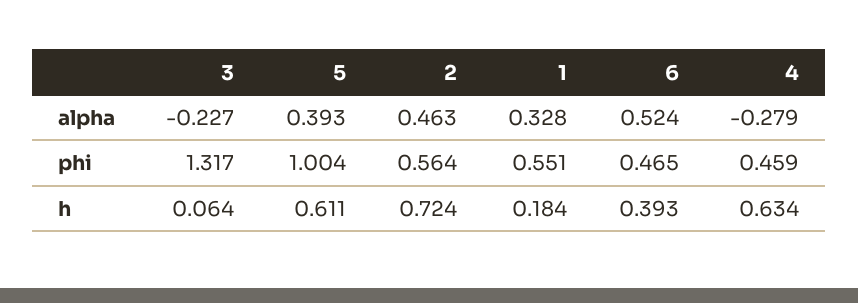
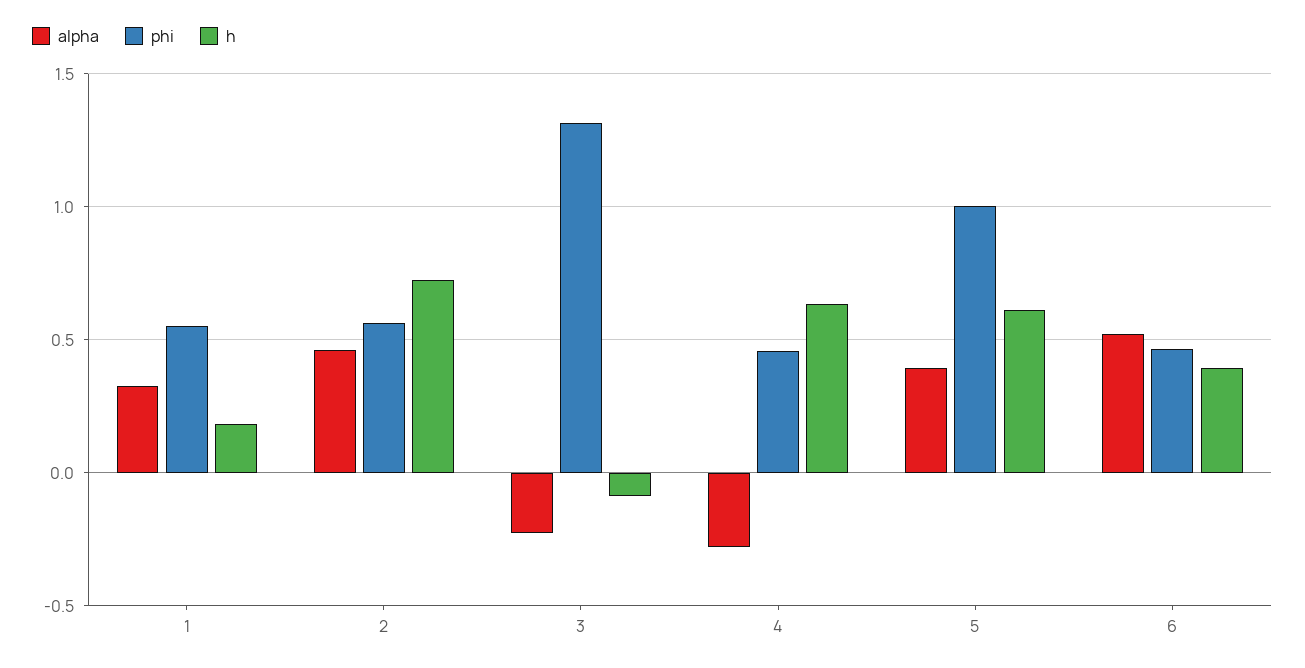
  {
    "alpha": {
      "3": -0.227,
      "5": 0.393,
      "2": 0.463,
      "1": 0.328,
      "6": 0.524,
      "4": -0.279
    },
    "phi": {
      "3": 1.317,
      "5": 1.004,
      "2": 0.564,
      "1": 0.551,
      "6": 0.465,
      "4": 0.459
    },
    "h": {
-     "3": 0.064,
+     "3": -0.1,
      "5": 0.611,
      "2": 0.724,
      "1": 0.184,
      "6": 0.393,
      "4": 0.634
    }
  }

